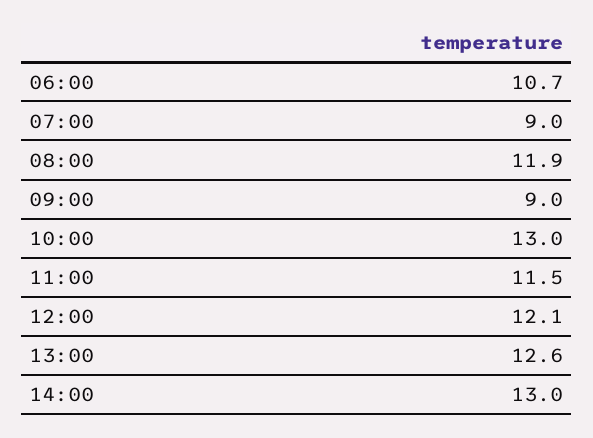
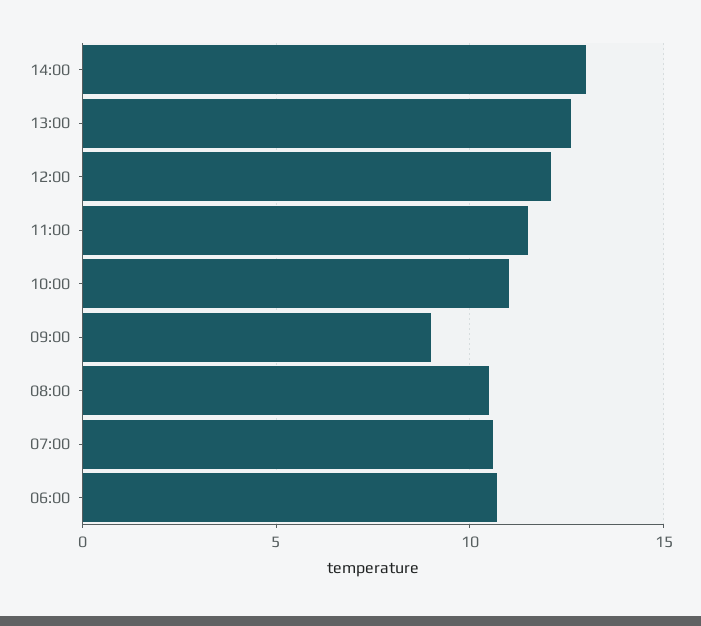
  {
    "06:00": 10.7,
-   "07:00": 9,
+   "07:00": 10.5,
-   "08:00": 11.9,
+   "08:00": 10.5,
    "09:00": 9,
-   "10:00": 13,
+   "10:00": 11,
    "11:00": 11.5,
    "12:00": 12.1,
    "13:00": 12.6,
    "14:00": 13
  }

